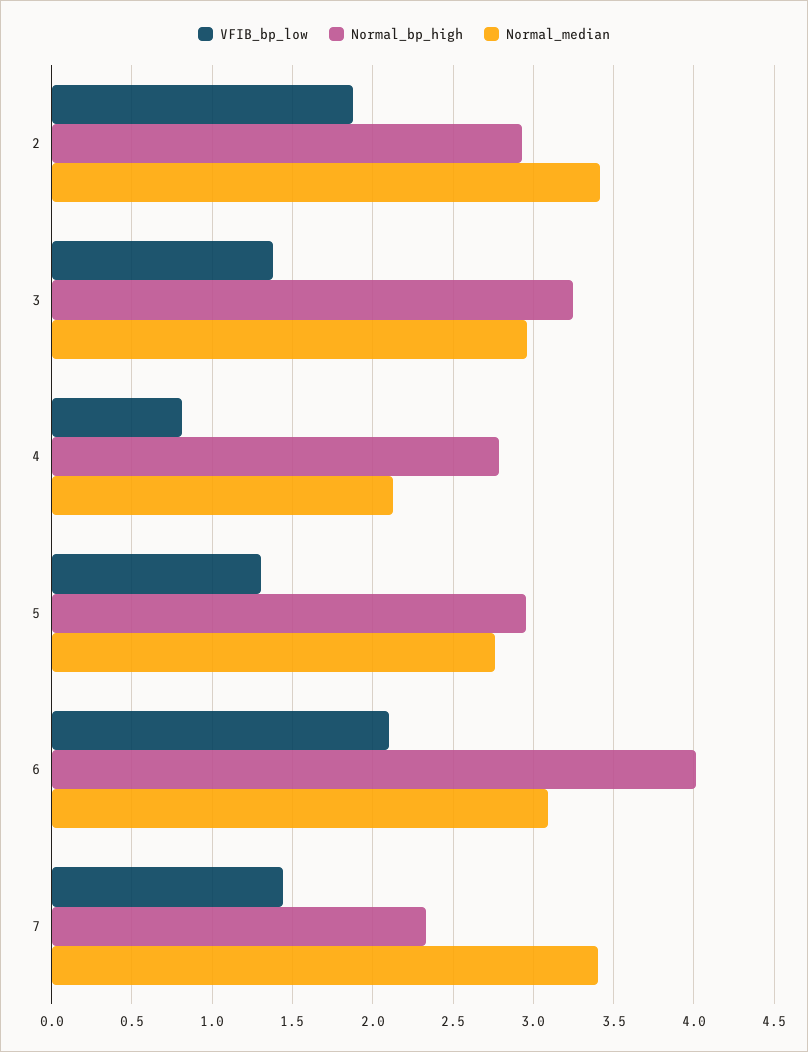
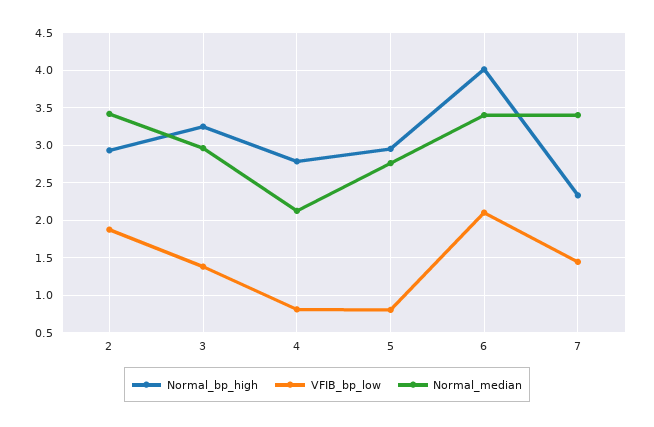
  {
    "VFIB_bp_low": {
      "2": 1.9,
      "3": 1.4,
      "4": 0.8,
-     "5": 1.3,
+     "5": 0.8,
      "6": 2.1,
      "7": 1.45
    },
    "Normal_bp_high": {
      "2": 2.95,
      "3": 3.25,
      "4": 2.8,
      "5": 2.95,
      "6": 4,
      "7": 2.35
    },
    "Normal_median": {
      "2": 3.4,
      "3": 2.95,
      "4": 2.15,
      "5": 2.75,
-     "6": 3.1,
+     "6": 3.4,
      "7": 3.4
    }
  }

